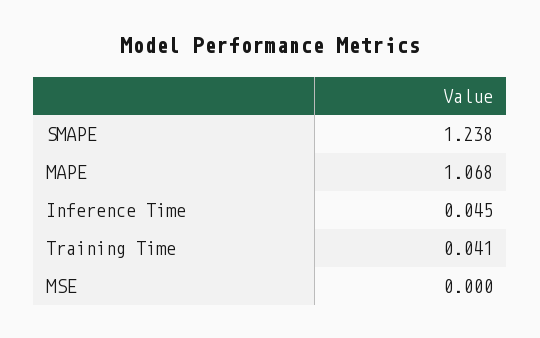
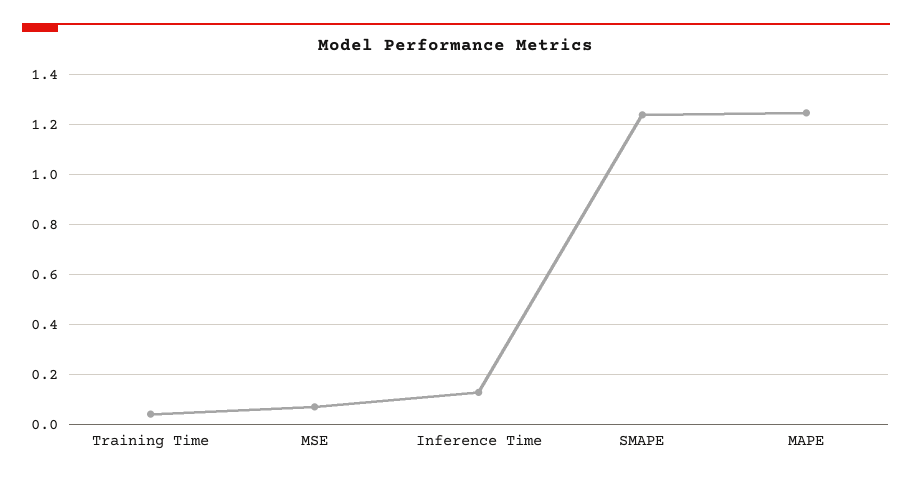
  {
    "SMAPE": 1.238,
-   "MAPE": 1.068,
+   "MAPE": 1.25,
-   "Inference Time": 0.045,
+   "Inference Time": 0.125,
    "Training Time": 0.041,
-   "MSE": 0
+   "MSE": 0.075
  }

